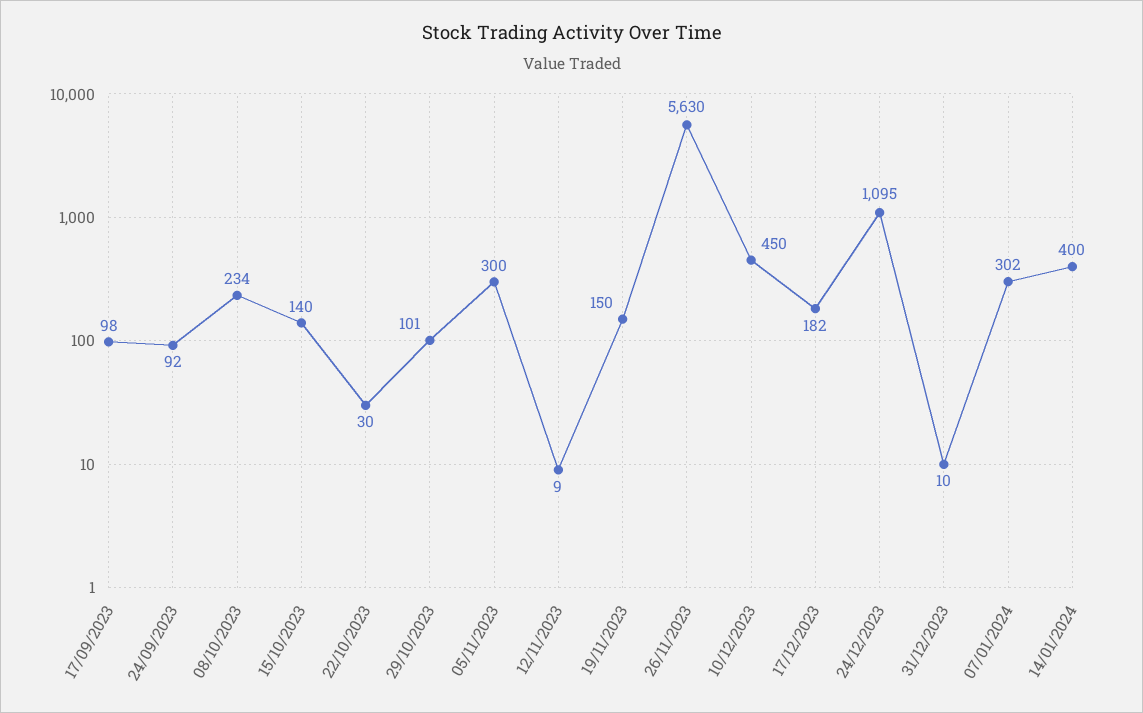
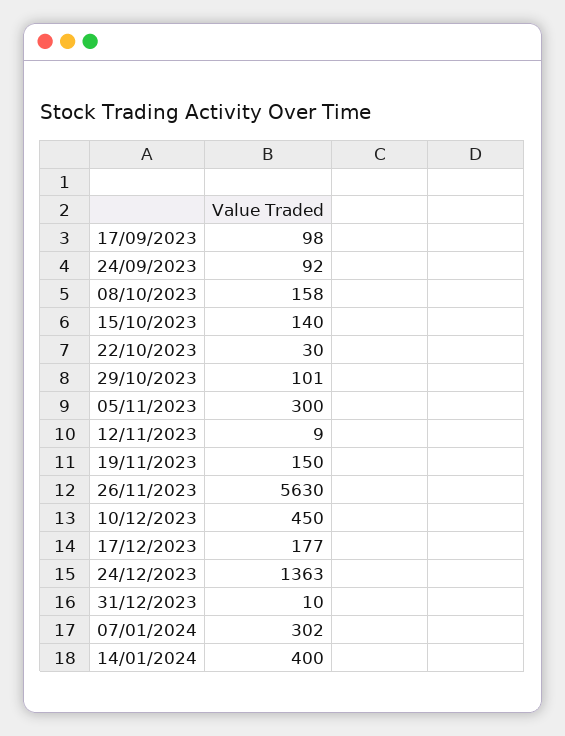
  {
    "17/09/2023": 98,
    "24/09/2023": 92,
-   "08/10/2023": 234,
+   "08/10/2023": 158,
    "15/10/2023": 140,
    "22/10/2023": 30,
    "29/10/2023": 101,
    "05/11/2023": 300,
    "12/11/2023": 9,
    "19/11/2023": 150,
    "26/11/2023": 5630,
    "10/12/2023": 450,
-   "17/12/2023": 182,
+   "17/12/2023": 177,
-   "24/12/2023": 1095,
+   "24/12/2023": 1363,
    "31/12/2023": 10,
    "07/01/2024": 302,
    "14/01/2024": 400
  }

